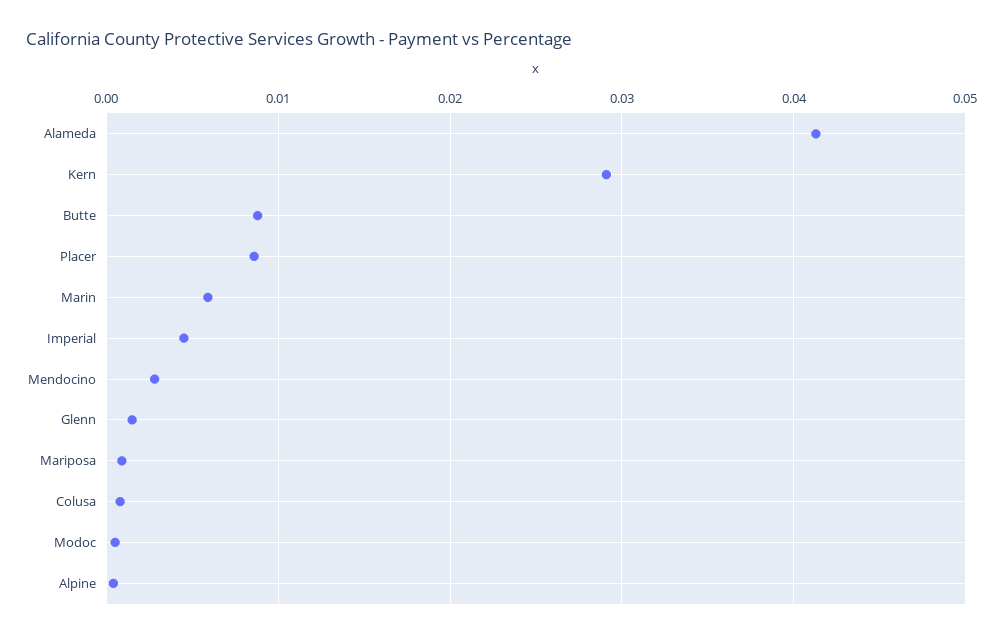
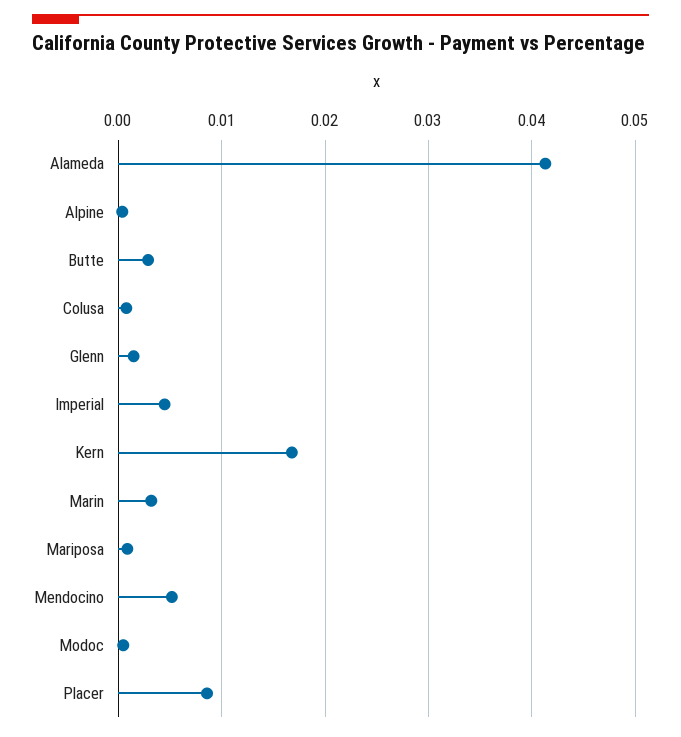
  {
    "Alameda": 0.041,
-   "Kern": 0.029,
+   "Kern": 0.017,
-   "Butte": 0.009,
+   "Butte": 0.003,
    "Placer": 0.009,
-   "Marin": 0.006,
+   "Marin": 0.003,
    "Imperial": 0.005,
-   "Mendocino": 0.003,
+   "Mendocino": 0.005,
    "Glenn": 0.002,
    "Mariposa": 0.001,
    "Colusa": 0.001,
    "Modoc": 0.001,
    "Alpine": 0
  }

